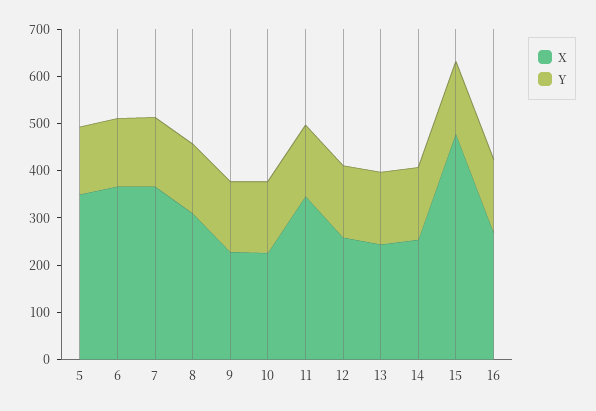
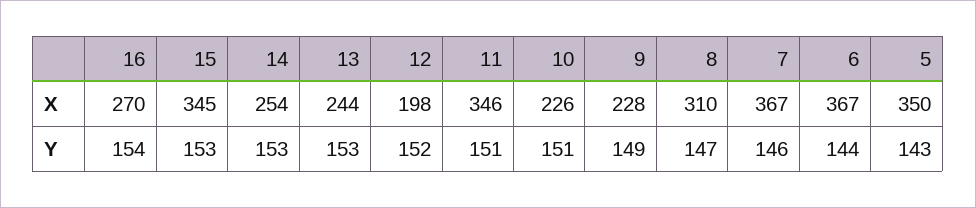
  {
    "X": {
      "5": 350,
      "6": 367,
      "7": 367,
      "8": 310,
      "9": 228,
      "10": 226,
      "11": 346,
-     "12": 260,
+     "12": 198,
      "13": 244,
      "14": 254,
-     "15": 480,
+     "15": 345,
      "16": 270
    },
    "Y": {
      "5": 143,
      "6": 144,
      "7": 146,
      "8": 147,
      "9": 149,
      "10": 151,
      "11": 151,
      "12": 152,
      "13": 153,
      "14": 153,
      "15": 153,
      "16": 154
    }
  }

